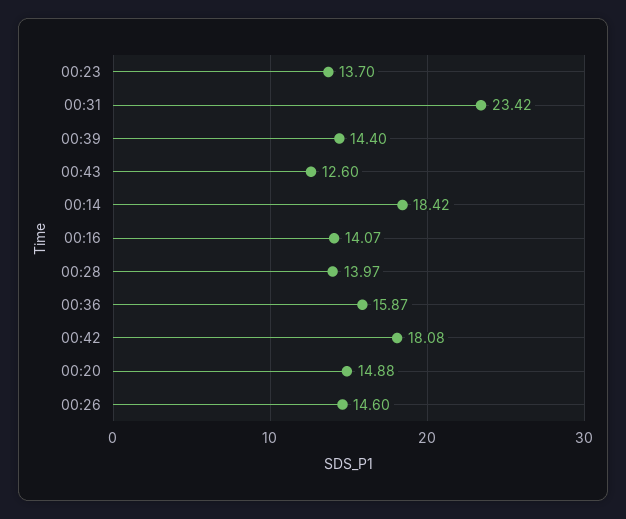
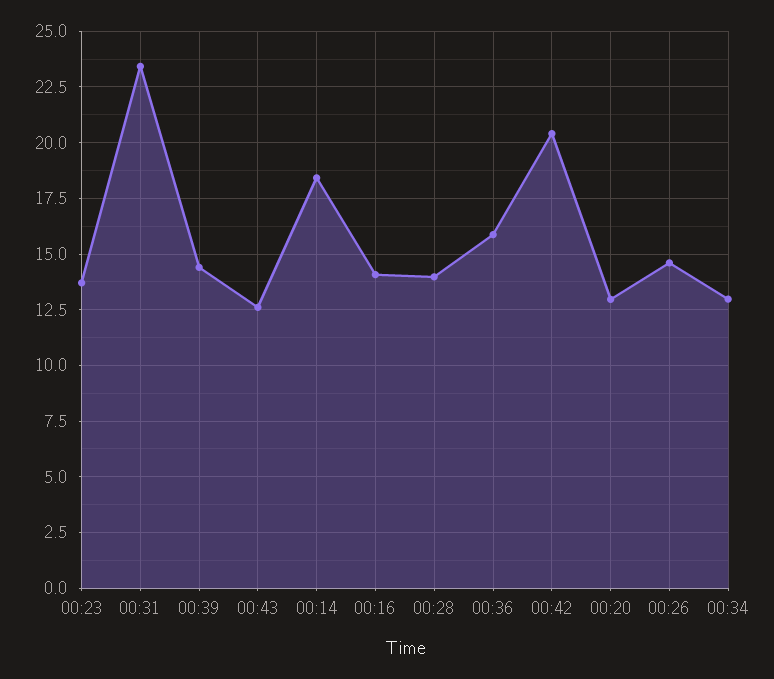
  {
    "00:23": 13.7,
    "00:31": 23.42,
    "00:39": 14.4,
    "00:43": 12.6,
    "00:14": 18.42,
    "00:16": 14.07,
    "00:28": 13.97,
    "00:36": 15.87,
-   "00:42": 18.08,
+   "00:42": 20.5,
-   "00:20": 14.88,
+   "00:20": 13,
-   "00:26": 14.6
+   "00:26": 14.6,
+   "00:34": 13
  }

